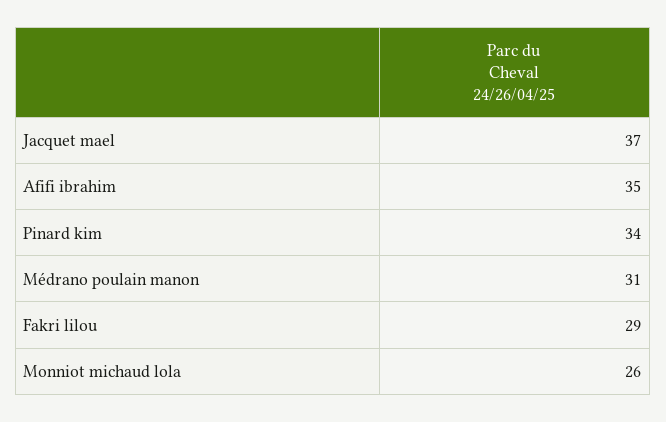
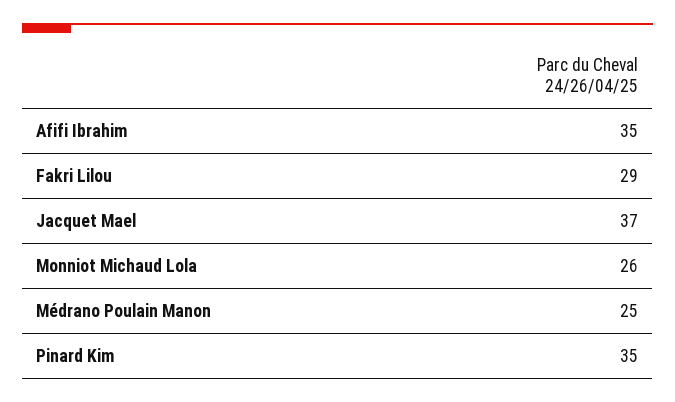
  {
    "Jacquet mael": 37,
    "Afifi ibrahim": 35,
-   "Pinard kim": 34,
+   "Pinard kim": 35,
-   "Médrano poulain manon": 31,
+   "Médrano poulain manon": 25,
    "Fakri lilou": 29,
    "Monniot michaud lola": 26
  }

